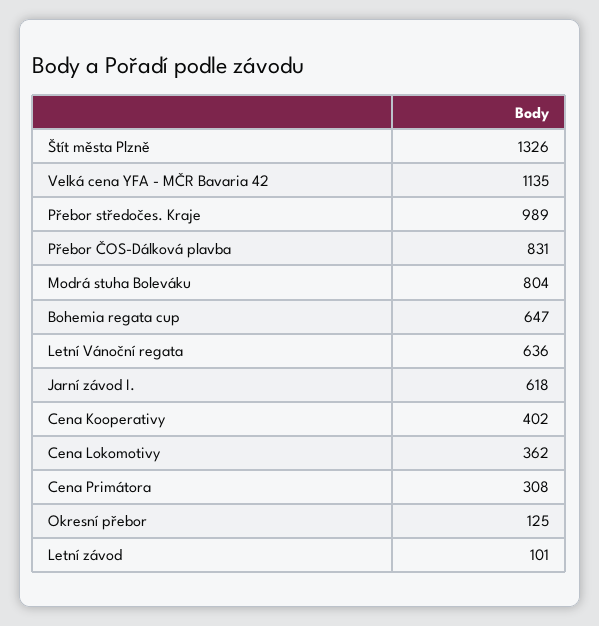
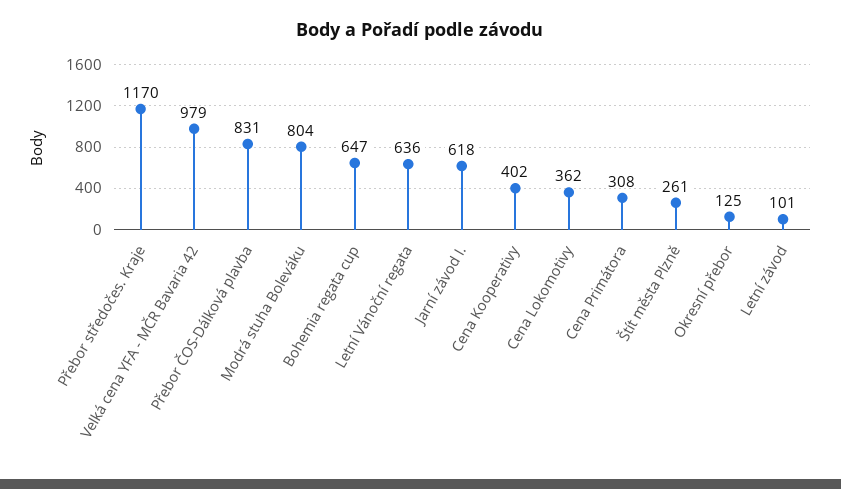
  {
-   "Štít města Plzně": 1326,
+   "Štít města Plzně": 261,
-   "Velká cena YFA - MČR Bavaria 42": 1135,
+   "Velká cena YFA - MČR Bavaria 42": 979,
-   "Přebor středočes. Kraje": 989,
+   "Přebor středočes. Kraje": 1170,
    "Přebor ČOS-Dálková plavba": 831,
    "Modrá stuha Boleváku": 804,
    "Bohemia regata cup": 647,
    "Letní Vánoční regata": 636,
    "Jarní závod I.": 618,
    "Cena Kooperativy": 402,
    "Cena Lokomotivy": 362,
    "Cena Primátora": 308,
    "Okresní přebor": 125,
    "Letní závod": 101
  }

